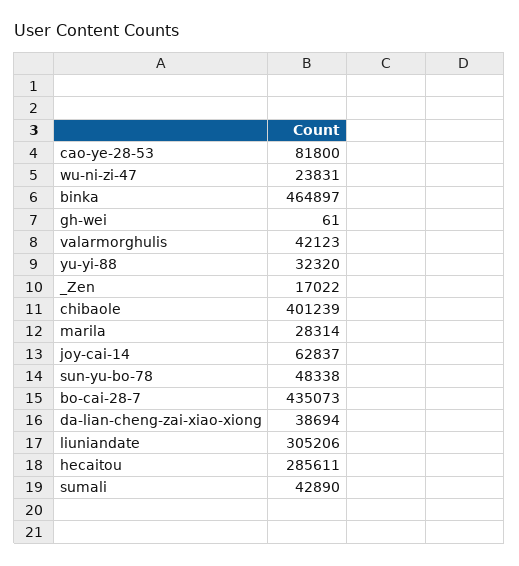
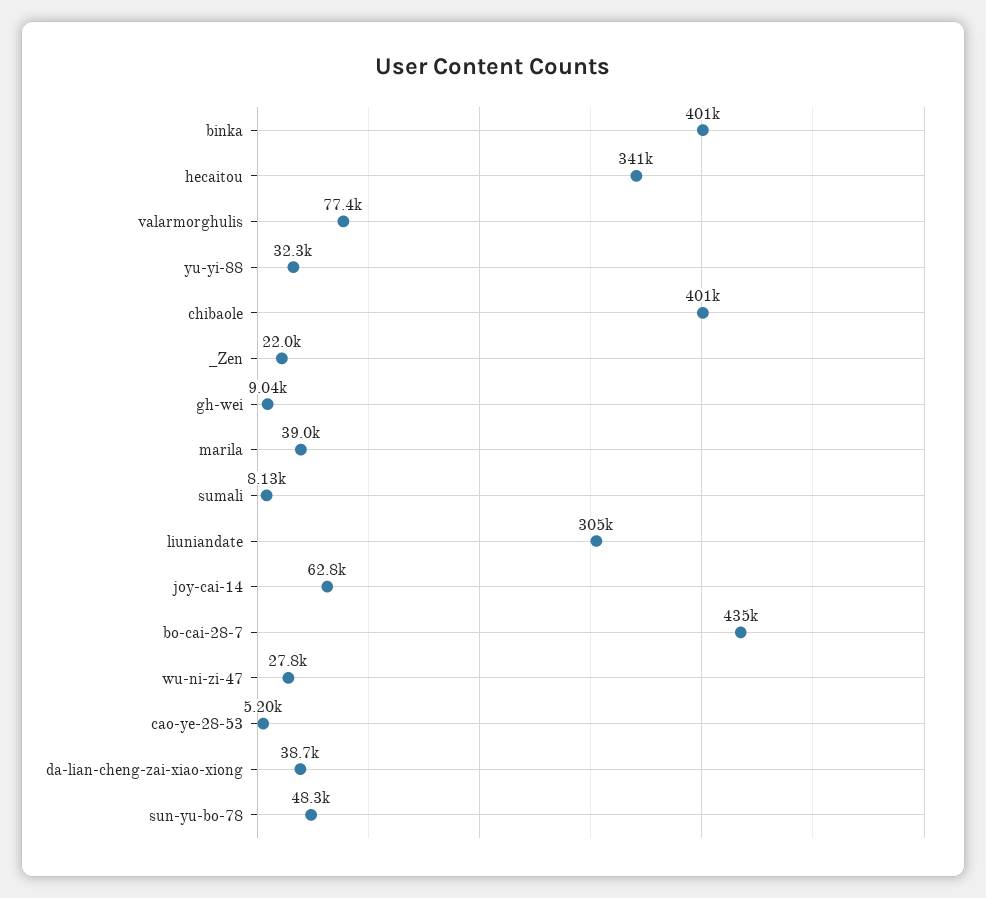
  {
-   "cao-ye-28-53": 81800,
+   "cao-ye-28-53": 5200,
-   "wu-ni-zi-47": 23831,
+   "wu-ni-zi-47": 27800,
-   "binka": 464897,
+   "binka": 401000,
-   "gh-wei": 61,
+   "gh-wei": 9040,
-   "valarmorghulis": 42123,
+   "valarmorghulis": 77400,
    "yu-yi-88": 32320,
-   "_Zen": 17022,
+   "_Zen": 22000,
    "chibaole": 401239,
-   "marila": 28314,
+   "marila": 39000,
    "joy-cai-14": 62837,
    "sun-yu-bo-78": 48338,
    "bo-cai-28-7": 435073,
    "da-lian-cheng-zai-xiao-xiong": 38694,
    "liuniandate": 305206,
-   "hecaitou": 285611,
+   "hecaitou": 341000,
-   "sumali": 42890
+   "sumali": 8130
  }

